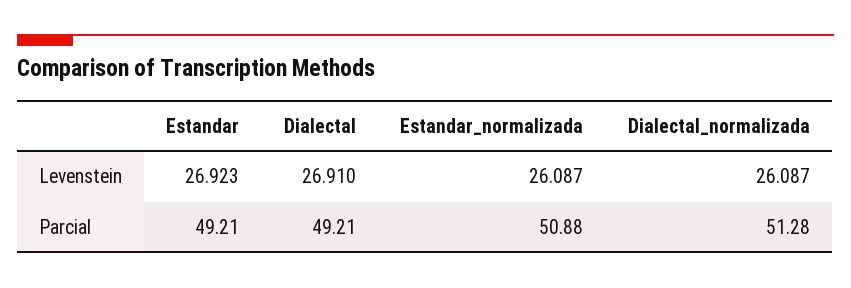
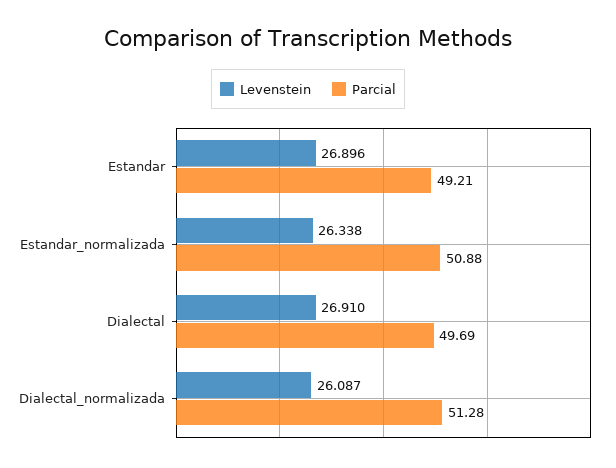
  {
    "Levenstein": {
-     "Estandar": 26.923,
+     "Estandar": 26.896,
      "Dialectal": 26.91,
-     "Estandar_normalizada": 26.087,
+     "Estandar_normalizada": 26.338,
      "Dialectal_normalizada": 26.087
    },
    "Parcial": {
      "Estandar": 49.21,
-     "Dialectal": 49.21,
+     "Dialectal": 49.69,
      "Estandar_normalizada": 50.88,
      "Dialectal_normalizada": 51.28
    }
  }

